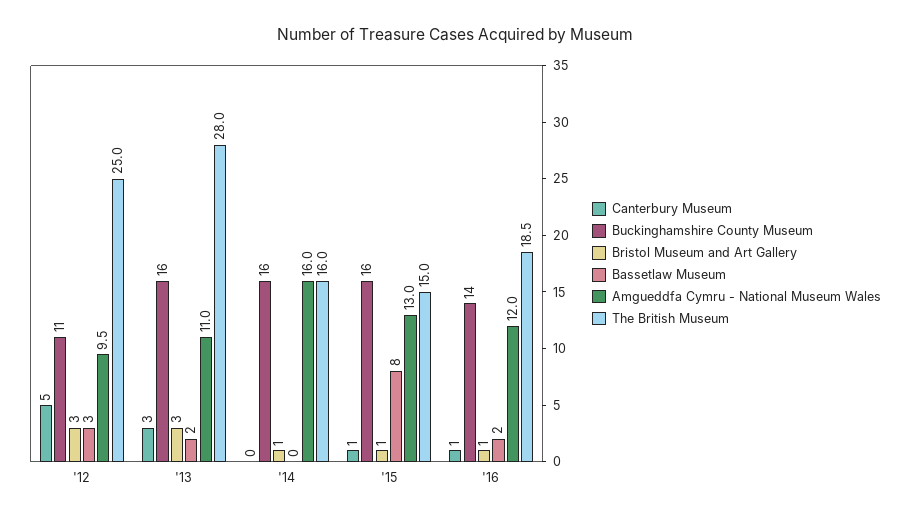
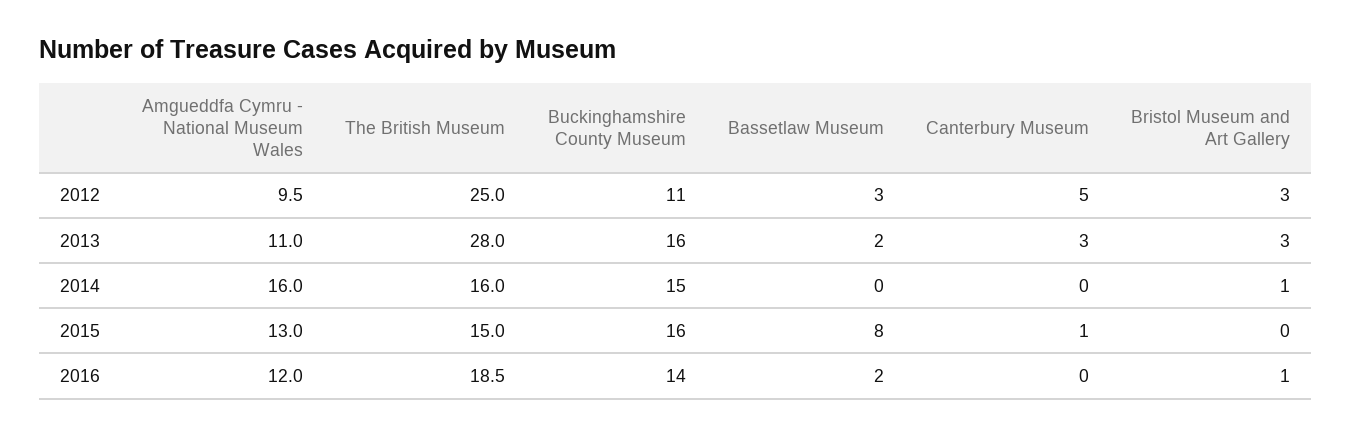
  {
    "Canterbury Museum": {
      "'12": 5,
      "'13": 3,
      "'14": 0,
      "'15": 1,
-     "'16": 1
+     "'16": 0
    },
    "Buckinghamshire County Museum": {
      "'12": 11,
      "'13": 16,
-     "'14": 16,
+     "'14": 15,
      "'15": 16,
      "'16": 14
    },
    "Bristol Museum and Art Gallery": {
      "'12": 3,
      "'13": 3,
      "'14": 1,
-     "'15": 1,
+     "'15": 0,
      "'16": 1
    },
    "Bassetlaw Museum": {
      "'12": 3,
      "'13": 2,
      "'14": 0,
      "'15": 8,
      "'16": 2
    },
    "Amgueddfa Cymru - National Museum Wales": {
      "'12": 9.5,
      "'13": 11,
      "'14": 16,
      "'15": 13,
      "'16": 12
    },
    "The British Museum": {
      "'12": 25,
      "'13": 28,
      "'14": 16,
      "'15": 15,
      "'16": 18.5
    }
  }

